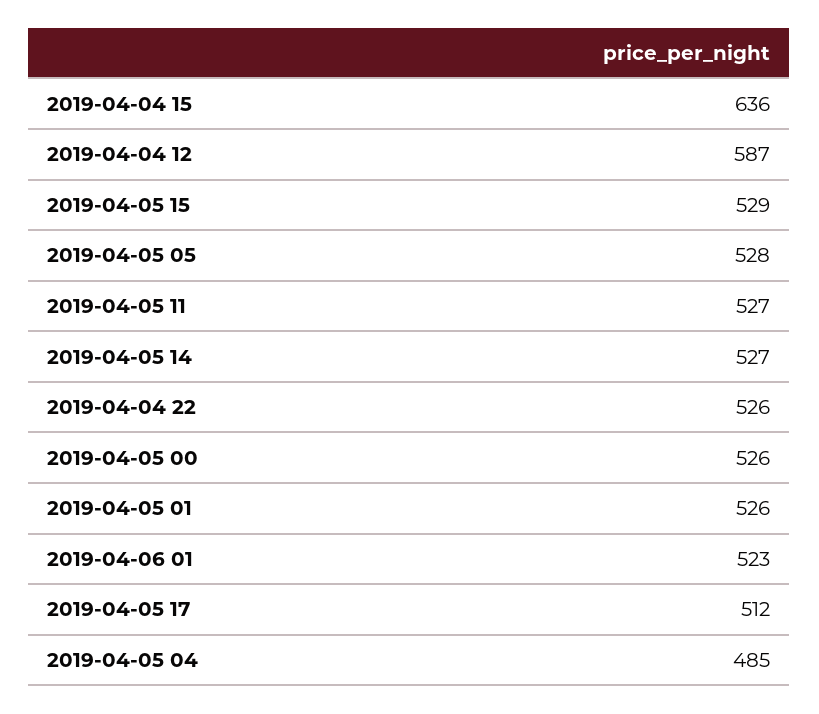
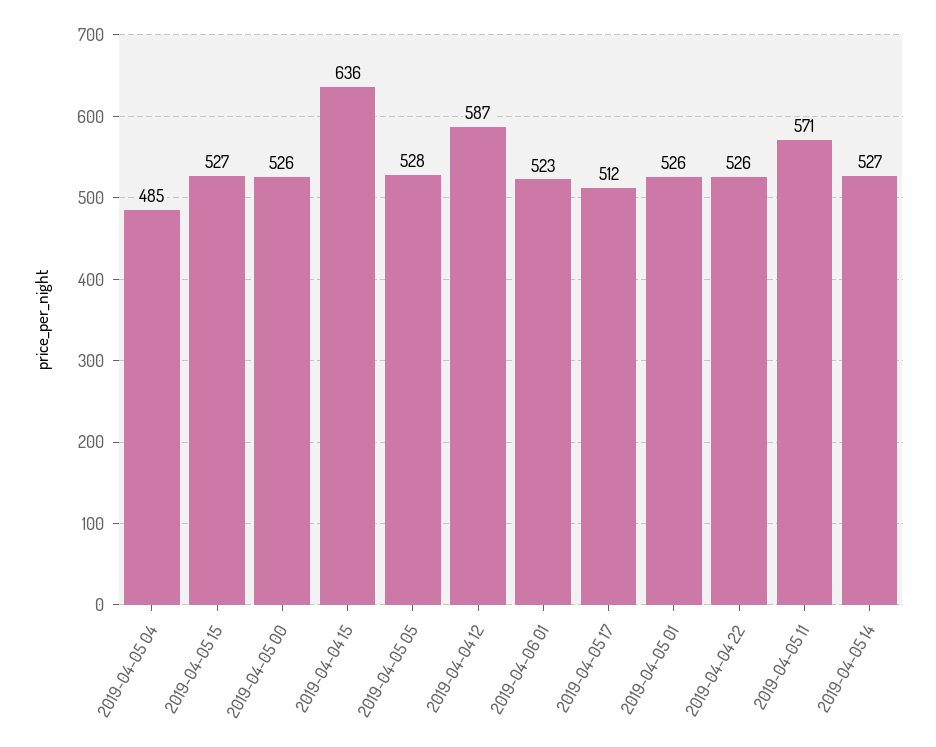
  {
    "2019-04-04 15": 636,
    "2019-04-04 12": 587,
-   "2019-04-05 15": 529,
+   "2019-04-05 15": 527,
    "2019-04-05 05": 528,
-   "2019-04-05 11": 527,
+   "2019-04-05 11": 571,
    "2019-04-05 14": 527,
    "2019-04-04 22": 526,
    "2019-04-05 00": 526,
    "2019-04-05 01": 526,
    "2019-04-06 01": 523,
    "2019-04-05 17": 512,
    "2019-04-05 04": 485
  }

